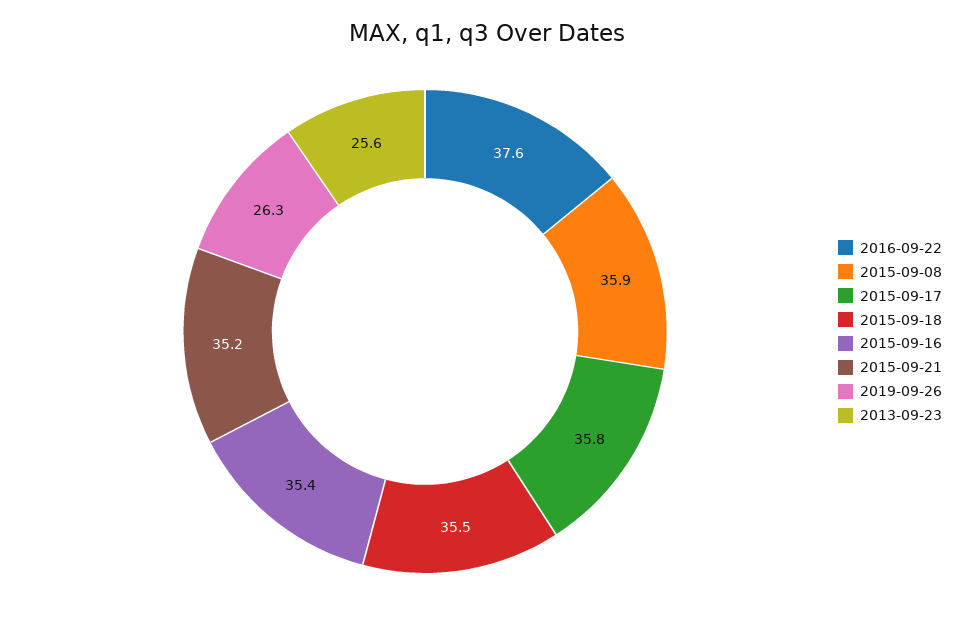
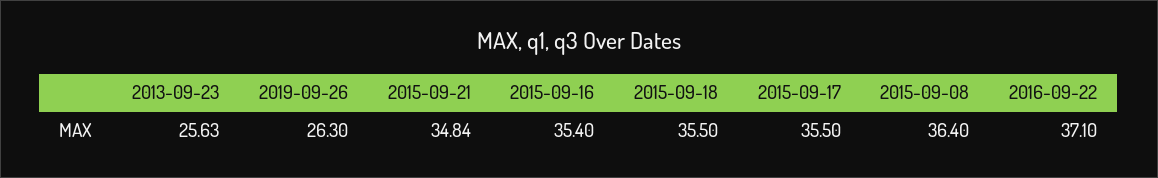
  {
-   "2016-09-22": 37.6,
+   "2016-09-22": 37.1,
-   "2015-09-08": 35.9,
+   "2015-09-08": 36.4,
-   "2015-09-17": 35.8,
+   "2015-09-17": 35.5,
    "2015-09-18": 35.5,
    "2015-09-16": 35.4,
-   "2015-09-21": 35.2,
+   "2015-09-21": 34.84,
    "2019-09-26": 26.3,
    "2013-09-23": 25.63
  }

